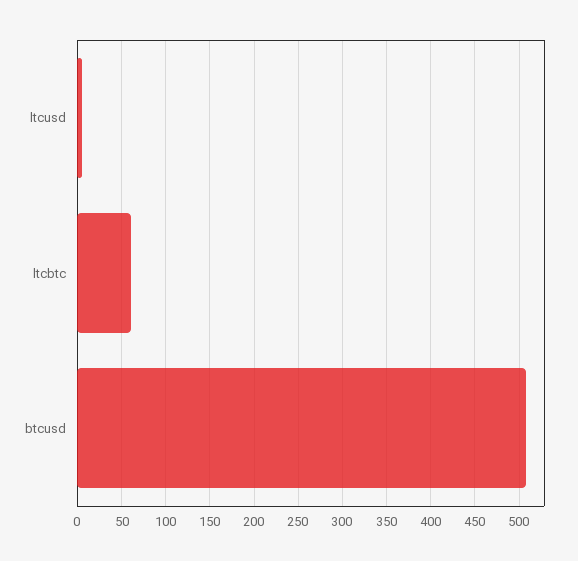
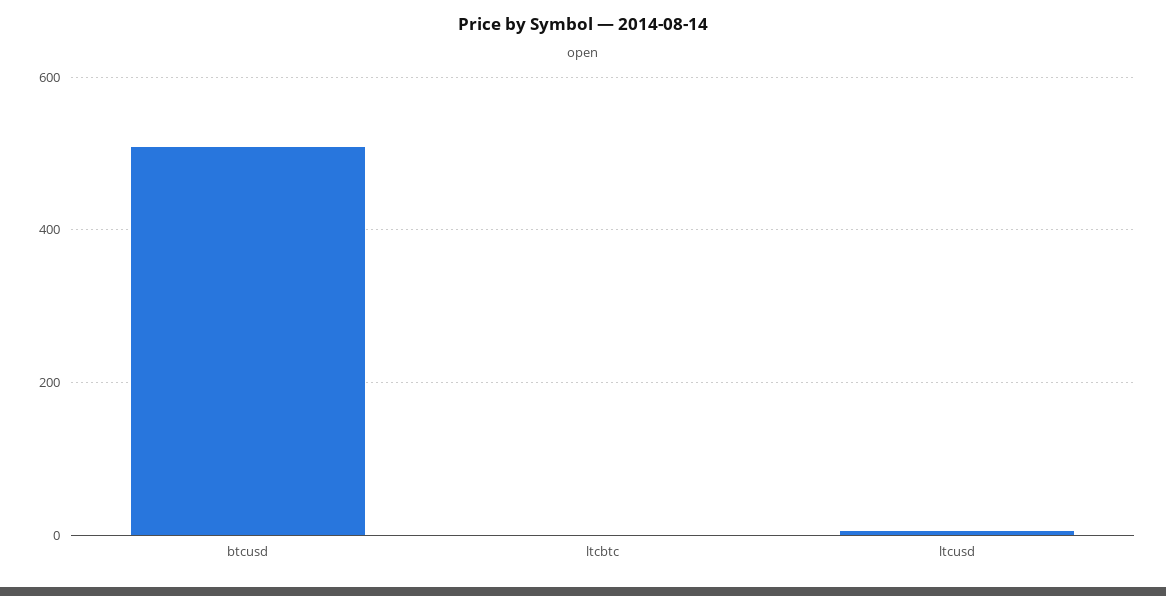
  {
    "ltcusd": 10,
-   "ltcbtc": 60,
+   "ltcbtc": 0,
    "btcusd": 510
  }

